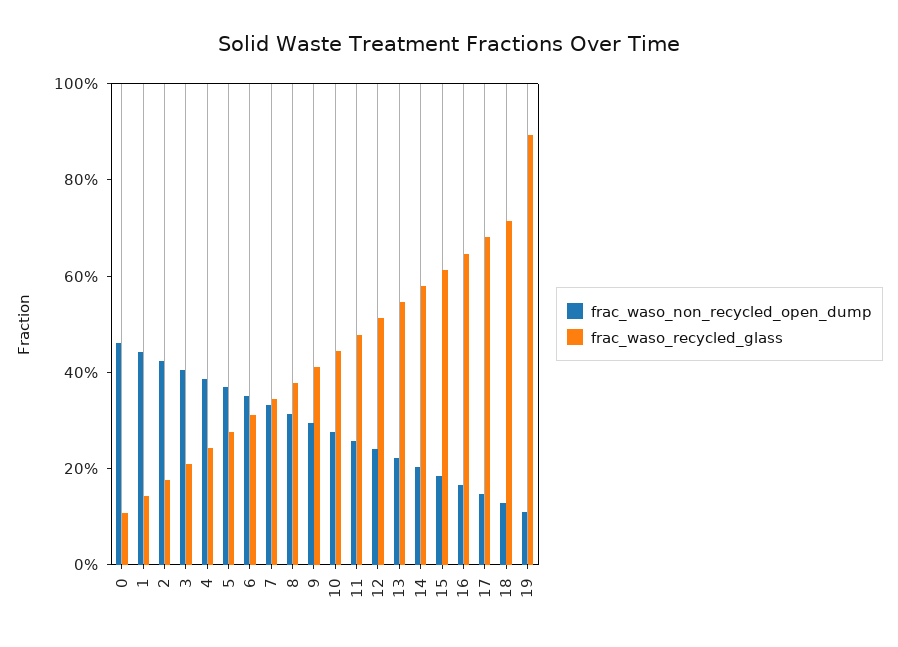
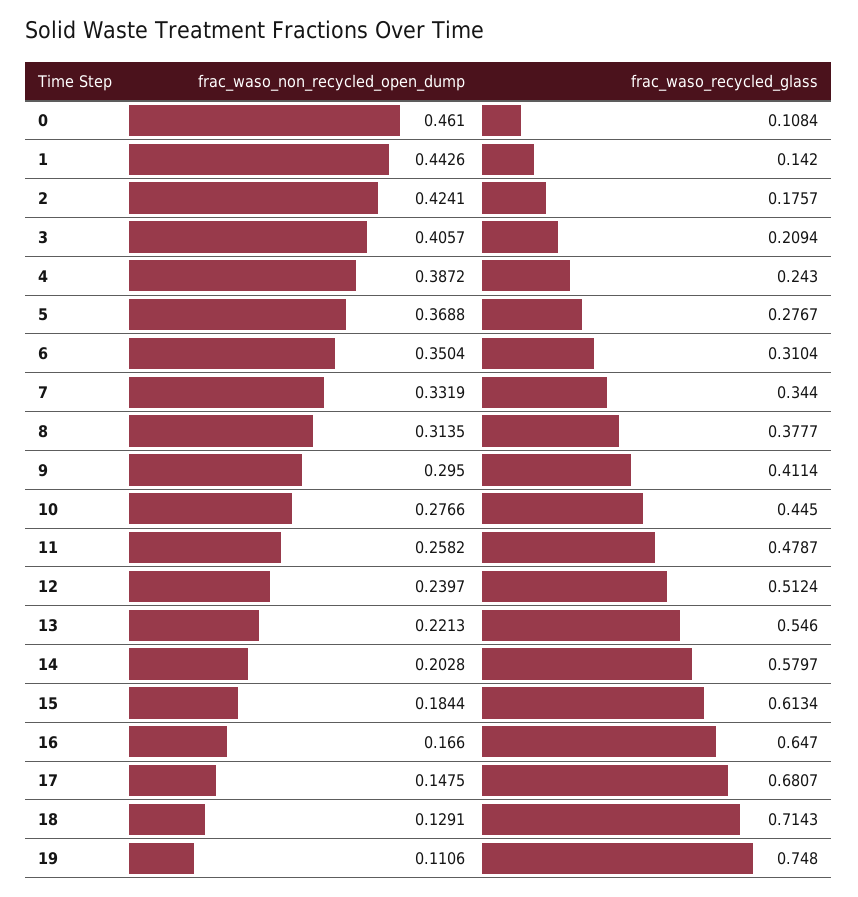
  {
    "frac_waso_non_recycled_open_dump": {
      "0": 0.461,
      "1": 0.4426,
      "2": 0.4241,
      "3": 0.4057,
      "4": 0.3872,
      "5": 0.3688,
      "6": 0.3504,
      "7": 0.3319,
      "8": 0.3135,
      "9": 0.295,
      "10": 0.2766,
      "11": 0.2582,
      "12": 0.2397,
      "13": 0.2213,
      "14": 0.2028,
      "15": 0.1844,
      "16": 0.166,
      "17": 0.1475,
      "18": 0.1291,
      "19": 0.1106
    },
    "frac_waso_recycled_glass": {
      "0": 0.1084,
      "1": 0.142,
      "2": 0.1757,
      "3": 0.2094,
      "4": 0.243,
      "5": 0.2767,
      "6": 0.3104,
      "7": 0.344,
      "8": 0.3777,
      "9": 0.4114,
      "10": 0.445,
      "11": 0.4787,
      "12": 0.5124,
      "13": 0.546,
      "14": 0.5797,
      "15": 0.6134,
      "16": 0.647,
      "17": 0.6807,
      "18": 0.7143,
-     "19": 0.9
+     "19": 0.748
    }
  }

